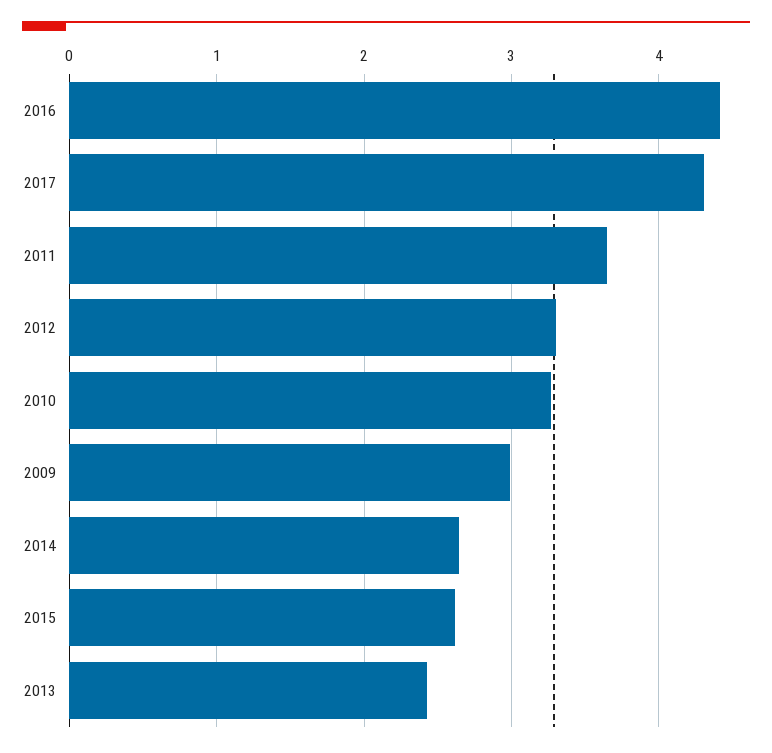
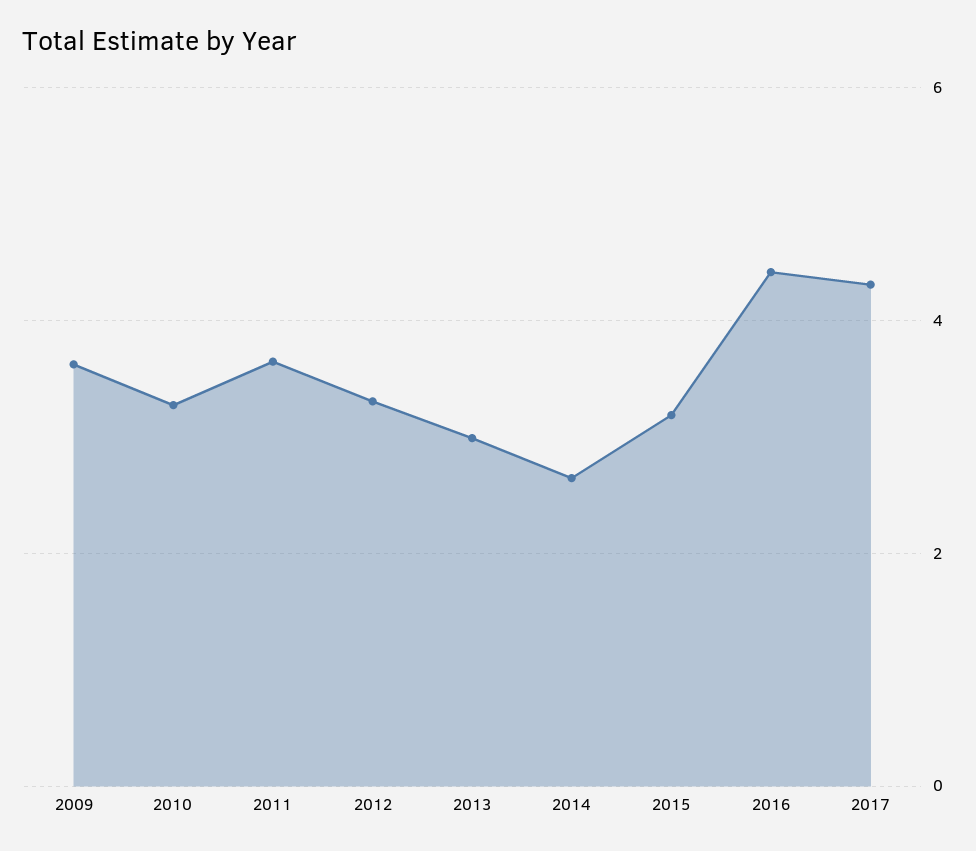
  {
    "2016": 4.4,
    "2017": 4.3,
    "2011": 3.6,
    "2012": 3.3,
    "2010": 3.3,
-   "2009": 3,
+   "2009": 3.6,
    "2014": 2.6,
-   "2015": 2.6,
+   "2015": 3.2,
-   "2013": 2.4
+   "2013": 3
  }

